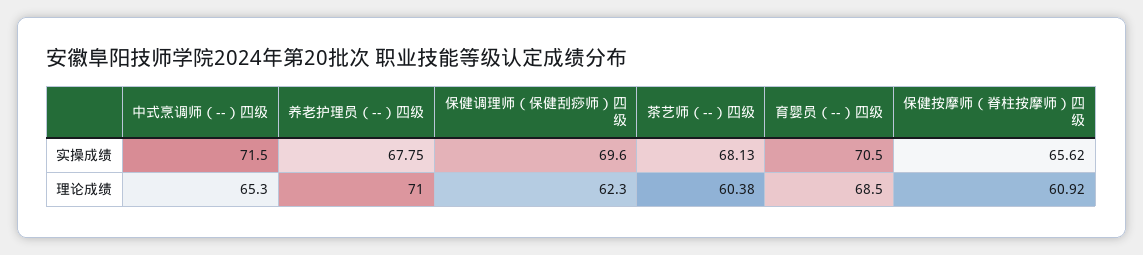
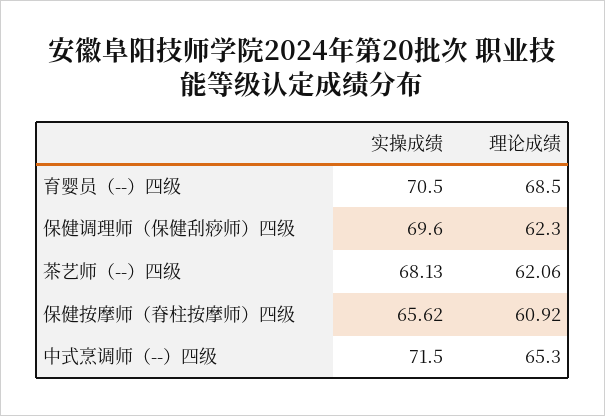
  {
    "中式烹调师（--）四级": {
      "实操成绩": 71.5,
      "理论成绩": 65.3
    },
-   "养老护理员（--）四级": {
-     "实操成绩": 67.75,
-     "理论成绩": 71
-   },
    "保健调理师（保健刮痧师）四级": {
      "实操成绩": 69.6,
      "理论成绩": 62.3
    },
    "茶艺师（--）四级": {
      "实操成绩": 68.13,
-     "理论成绩": 60.38
+     "理论成绩": 62.06
    },
    "育婴员（--）四级": {
      "实操成绩": 70.5,
      "理论成绩": 68.5
    },
    "保健按摩师（脊柱按摩师）四级": {
      "实操成绩": 65.62,
      "理论成绩": 60.92
    }
  }

